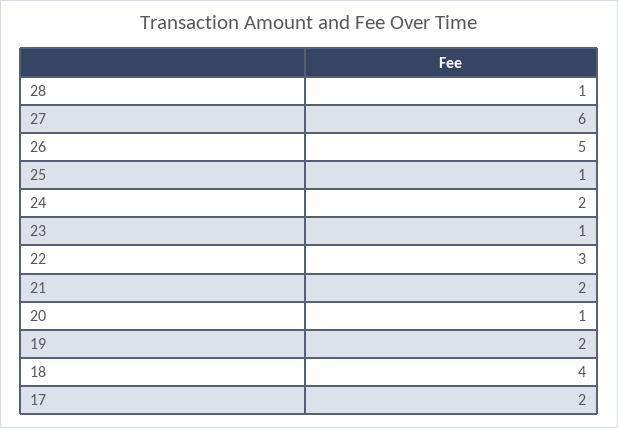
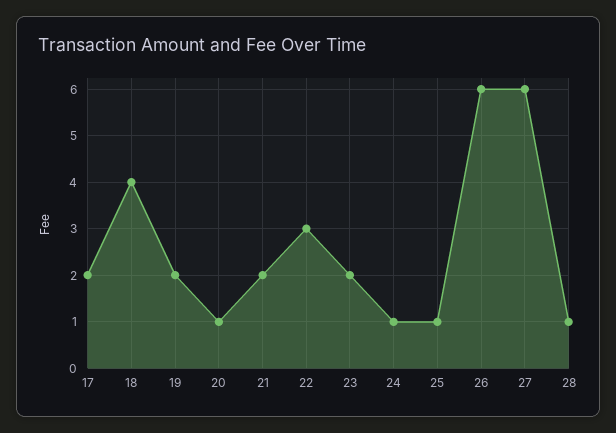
  {
    "28": 1,
    "27": 6,
-   "26": 5,
+   "26": 6,
    "25": 1,
-   "24": 2,
+   "24": 1,
-   "23": 1,
+   "23": 2,
    "22": 3,
    "21": 2,
    "20": 1,
    "19": 2,
    "18": 4,
    "17": 2
  }

